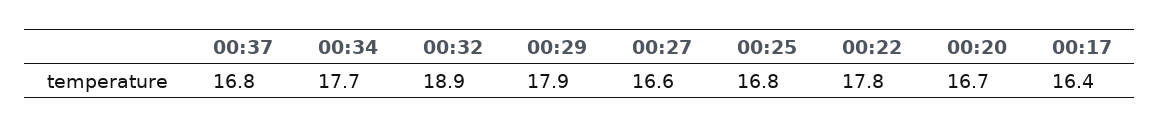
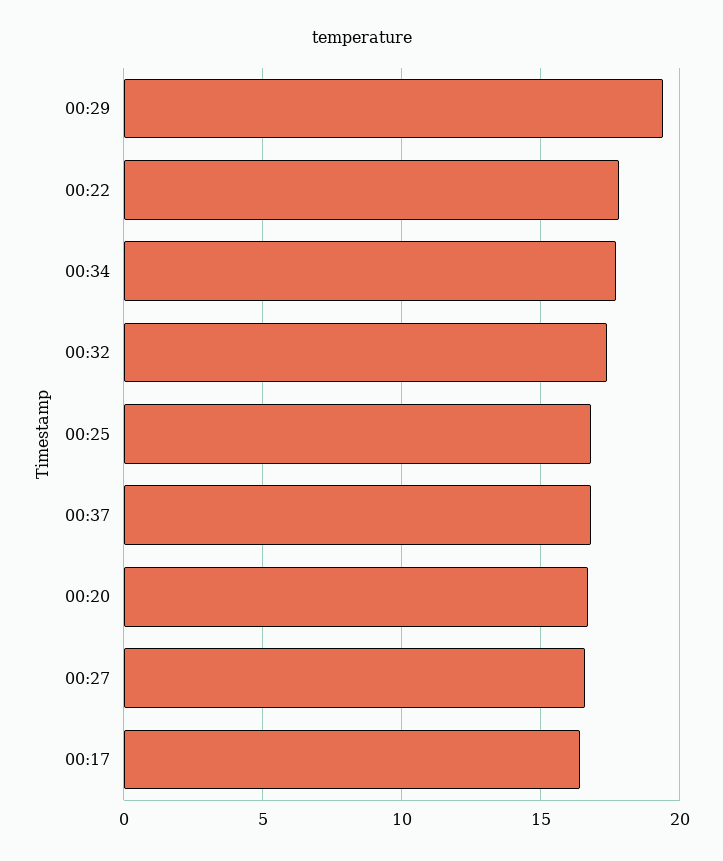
  {
    "00:37": 16.8,
    "00:34": 17.7,
-   "00:32": 18.9,
+   "00:32": 17.5,
-   "00:29": 17.9,
+   "00:29": 19.5,
    "00:27": 16.6,
    "00:25": 16.8,
    "00:22": 17.8,
    "00:20": 16.7,
    "00:17": 16.4
  }

